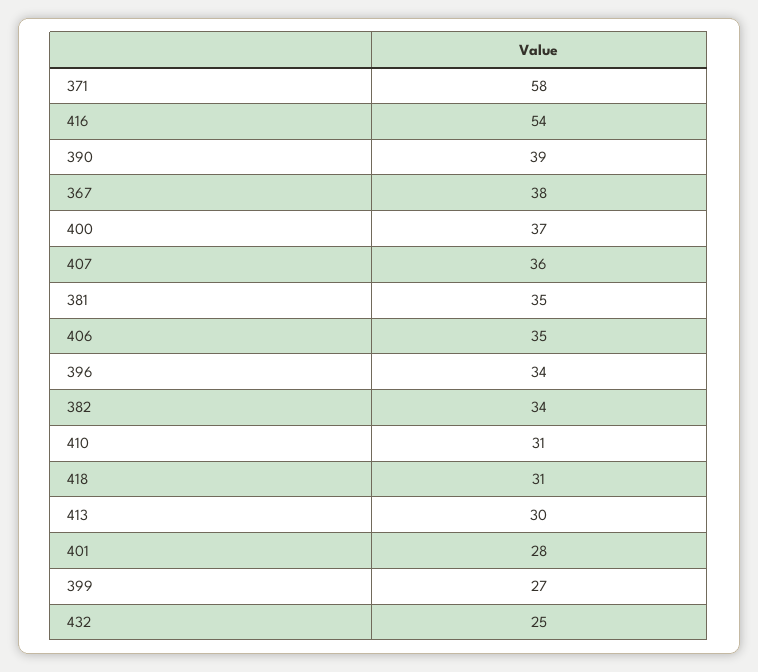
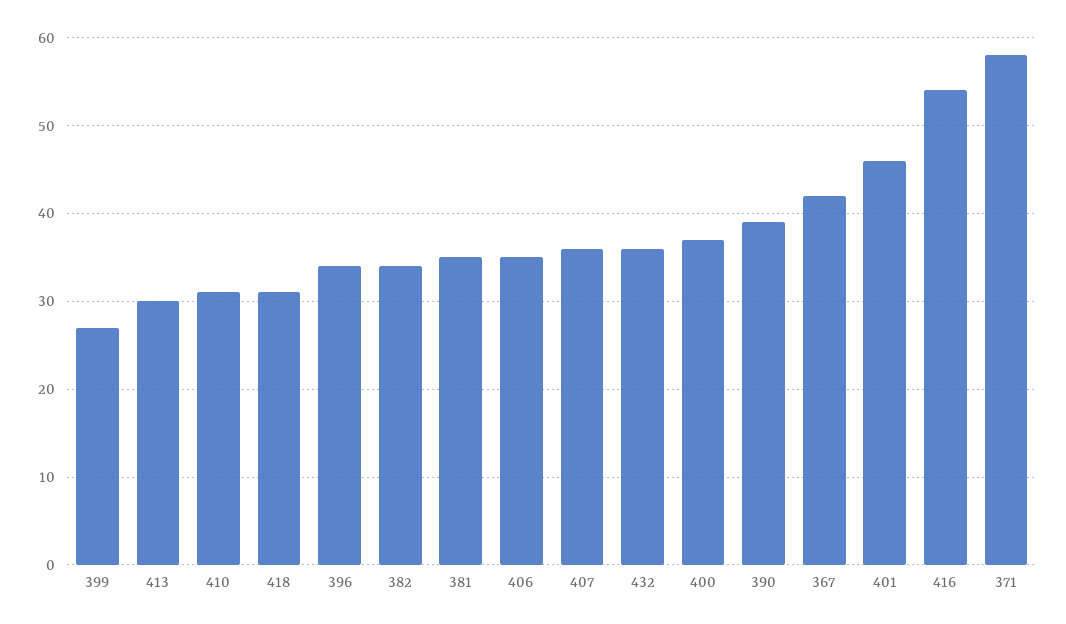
  {
    "371": 58,
    "416": 54,
    "390": 39,
-   "367": 38,
+   "367": 42,
    "400": 37,
    "407": 36,
    "381": 35,
    "406": 35,
    "396": 34,
    "382": 34,
    "410": 31,
    "418": 31,
    "413": 30,
-   "401": 28,
+   "401": 46,
    "399": 27,
-   "432": 25
+   "432": 36
  }

